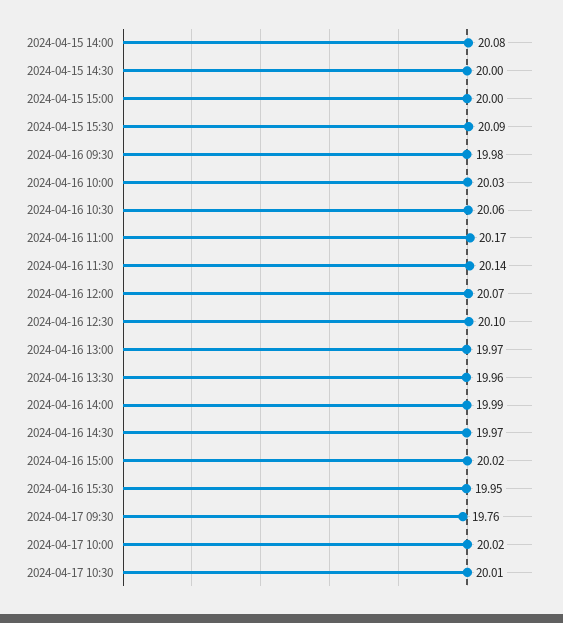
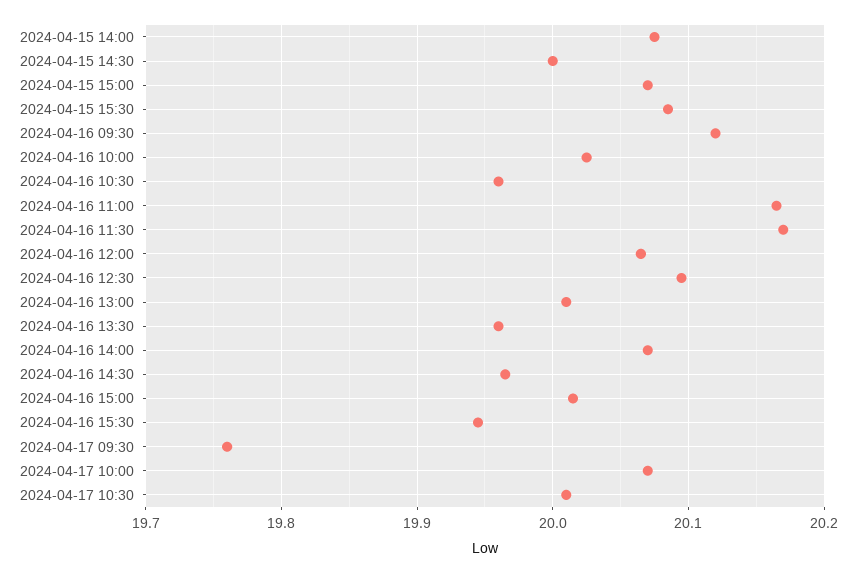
  {
    "2024-04-15 14:00": 20.08,
    "2024-04-15 14:30": 20,
-   "2024-04-15 15:00": 20,
+   "2024-04-15 15:00": 20.07,
    "2024-04-15 15:30": 20.09,
-   "2024-04-16 09:30": 19.98,
+   "2024-04-16 09:30": 20.12,
    "2024-04-16 10:00": 20.03,
-   "2024-04-16 10:30": 20.06,
+   "2024-04-16 10:30": 19.96,
    "2024-04-16 11:00": 20.17,
-   "2024-04-16 11:30": 20.14,
+   "2024-04-16 11:30": 20.17,
    "2024-04-16 12:00": 20.07,
    "2024-04-16 12:30": 20.1,
-   "2024-04-16 13:00": 19.97,
+   "2024-04-16 13:00": 20.01,
    "2024-04-16 13:30": 19.96,
-   "2024-04-16 14:00": 19.99,
+   "2024-04-16 14:00": 20.07,
    "2024-04-16 14:30": 19.97,
    "2024-04-16 15:00": 20.02,
    "2024-04-16 15:30": 19.95,
    "2024-04-17 09:30": 19.76,
-   "2024-04-17 10:00": 20.02,
+   "2024-04-17 10:00": 20.07,
    "2024-04-17 10:30": 20.01
  }

